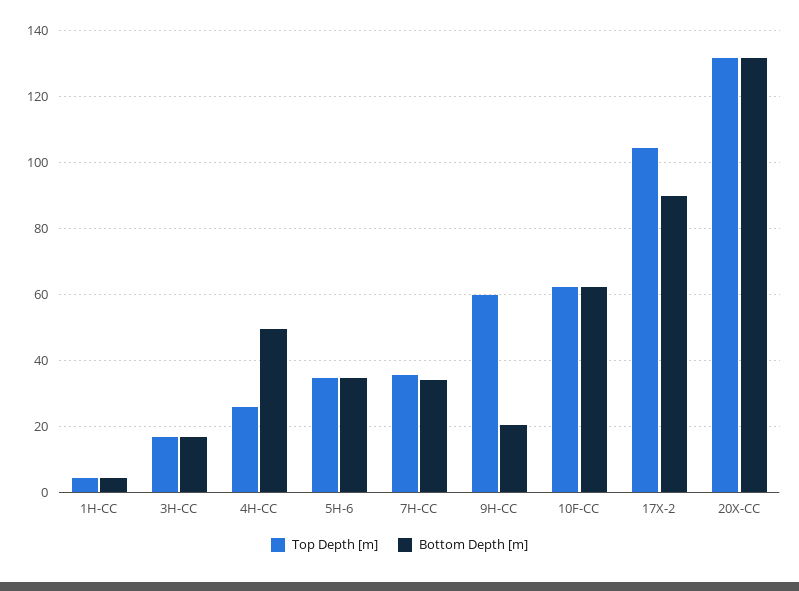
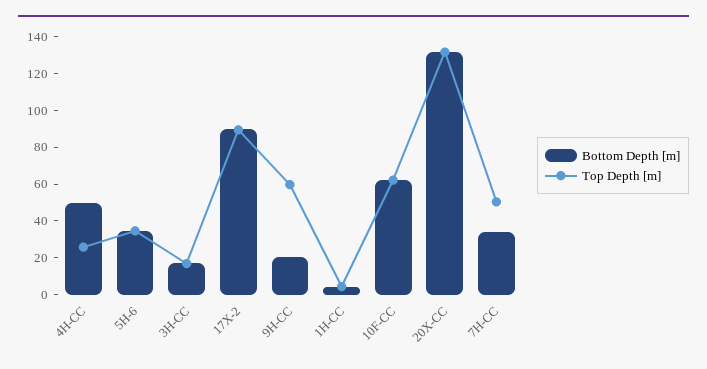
  {
    "Top Depth [m]": {
      "1H-CC": 4,
      "3H-CC": 16,
      "4H-CC": 26,
      "5H-6": 34,
-     "7H-CC": 36,
+     "7H-CC": 50,
      "9H-CC": 60,
      "10F-CC": 62,
-     "17X-2": 104,
+     "17X-2": 90,
      "20X-CC": 132
    },
    "Bottom Depth [m]": {
      "1H-CC": 4,
      "3H-CC": 16,
      "4H-CC": 50,
      "5H-6": 34,
      "7H-CC": 34,
      "9H-CC": 20,
      "10F-CC": 62,
      "17X-2": 90,
      "20X-CC": 132
    }
  }

